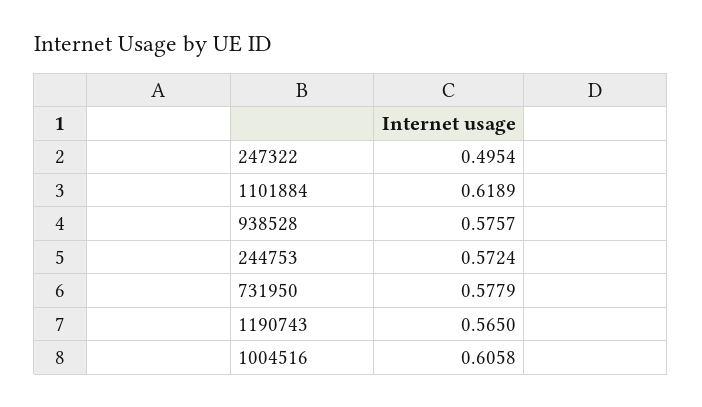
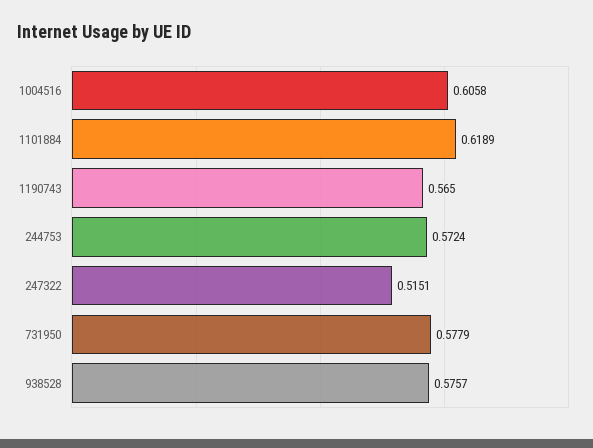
  {
-   "247322": 0.4954,
+   "247322": 0.5151,
    "1101884": 0.6189,
    "938528": 0.5757,
    "244753": 0.5724,
    "731950": 0.5779,
    "1190743": 0.565,
    "1004516": 0.6058
  }

